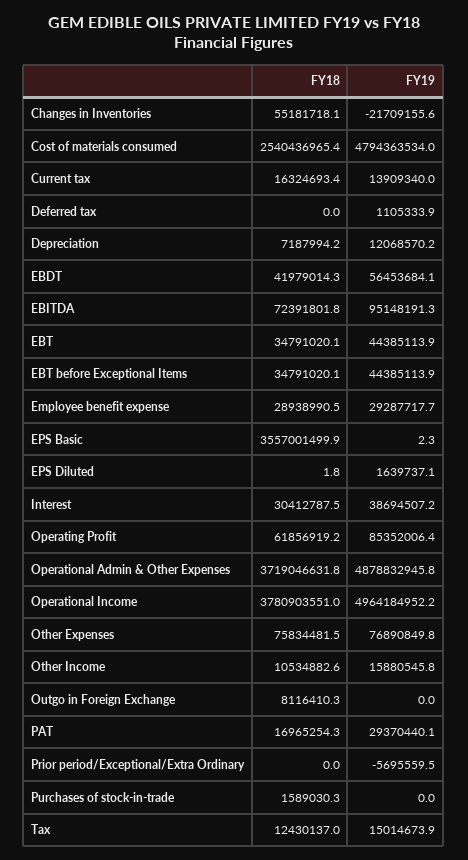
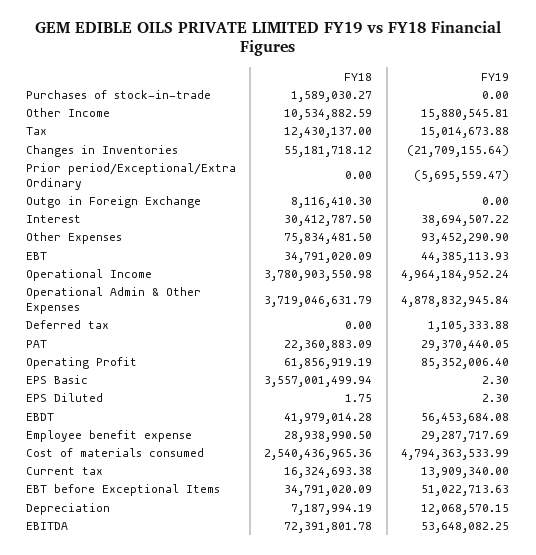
  {
    "FY18": {
      "Changes in Inventories": 55181718.12,
      "Cost of materials consumed": 2540436965.36,
      "Current tax": 16324693.38,
      "Deferred tax": 0,
      "Depreciation": 7187994.19,
      "EBDT": 41979014.28,
      "EBITDA": 72391801.78,
      "EBT": 34791020.09,
      "EBT before Exceptional Items": 34791020.09,
      "Employee benefit expense": 28938990.5,
      "EPS Basic": 3557001499.94,
      "EPS Diluted": 1.75,
      "Interest": 30412787.5,
      "Operating Profit": 61856919.19,
      "Operational Admin & Other Expenses": 3719046631.79,
      "Operational Income": 3780903550.98,
      "Other Expenses": 75834481.5,
      "Other Income": 10534882.59,
      "Outgo in Foreign Exchange": 8116410.3,
-     "PAT": 16965254.3,
+     "PAT": 22360883.09,
      "Prior period/Exceptional/Extra Ordinary": 0,
      "Purchases of stock-in-trade": 1589030.27,
      "Tax": 12430137
    },
    "FY19": {
      "Changes in Inventories": -21709155.64,
      "Cost of materials consumed": 4794363533.99,
      "Current tax": 13909340,
      "Deferred tax": 1105333.88,
      "Depreciation": 12068570.15,
      "EBDT": 56453684.08,
-     "EBITDA": 95148191.3,
+     "EBITDA": 53648082.25,
      "EBT": 44385113.93,
-     "EBT before Exceptional Items": 44385113.9,
+     "EBT before Exceptional Items": 51022713.63,
      "Employee benefit expense": 29287717.69,
      "EPS Basic": 2.3,
-     "EPS Diluted": 1639737.1,
+     "EPS Diluted": 2.3,
      "Interest": 38694507.22,
      "Operating Profit": 85352006.4,
      "Operational Admin & Other Expenses": 4878832945.84,
      "Operational Income": 4964184952.24,
-     "Other Expenses": 76890849.8,
+     "Other Expenses": 93452290.9,
      "Other Income": 15880545.81,
      "Outgo in Foreign Exchange": 0,
      "PAT": 29370440.05,
      "Prior period/Exceptional/Extra Ordinary": -5695559.47,
      "Purchases of stock-in-trade": 0,
      "Tax": 15014673.88
    }
  }

